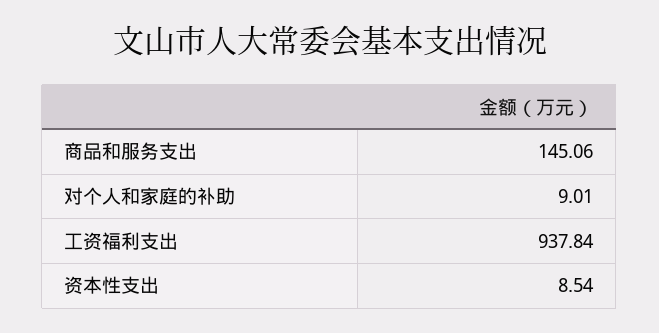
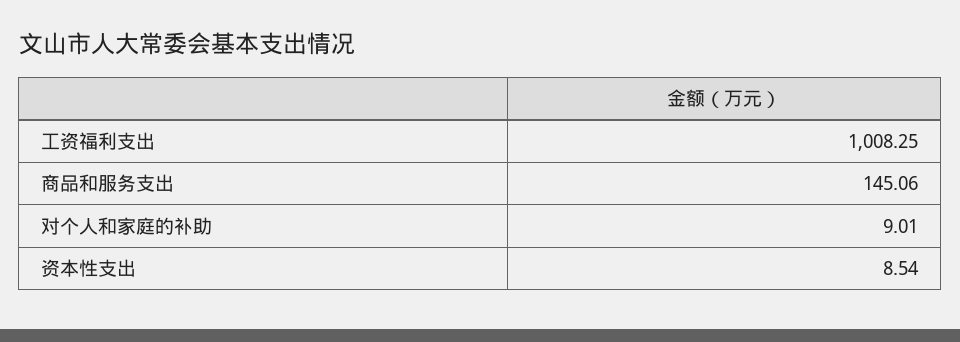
  {
    "商品和服务支出": 145.06,
    "对个人和家庭的补助": 9.01,
-   "工资福利支出": 937.84,
+   "工资福利支出": 1008.25,
    "资本性支出": 8.54
  }

